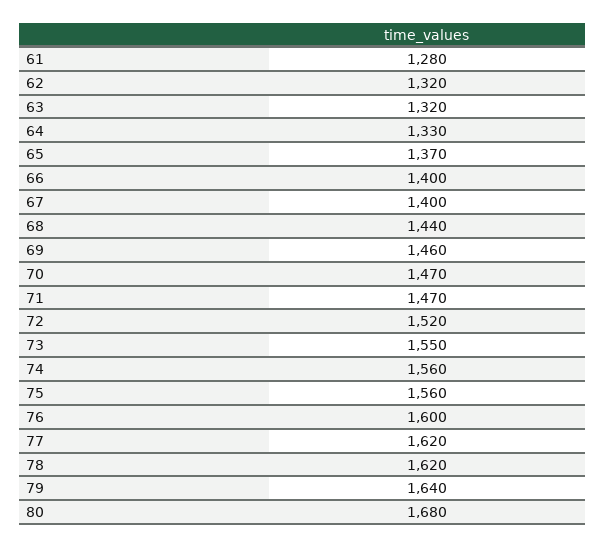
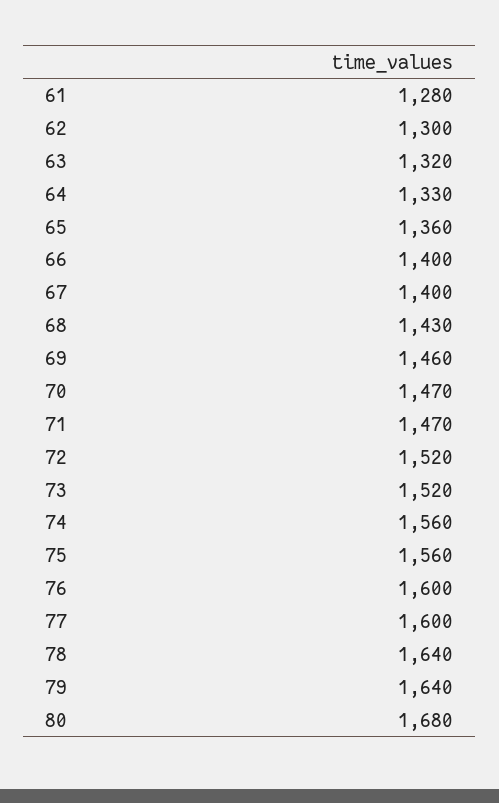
  {
    "61": 1280,
-   "62": 1320,
+   "62": 1300,
    "63": 1320,
    "64": 1330,
-   "65": 1370,
+   "65": 1360,
    "66": 1400,
    "67": 1400,
-   "68": 1440,
+   "68": 1430,
    "69": 1460,
    "70": 1470,
    "71": 1470,
    "72": 1520,
-   "73": 1550,
+   "73": 1520,
    "74": 1560,
    "75": 1560,
    "76": 1600,
-   "77": 1620,
+   "77": 1600,
-   "78": 1620,
+   "78": 1640,
    "79": 1640,
    "80": 1680
  }

